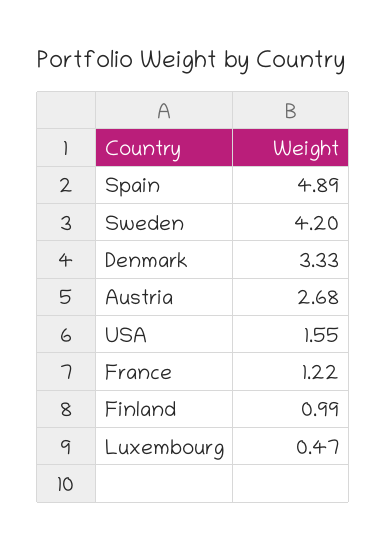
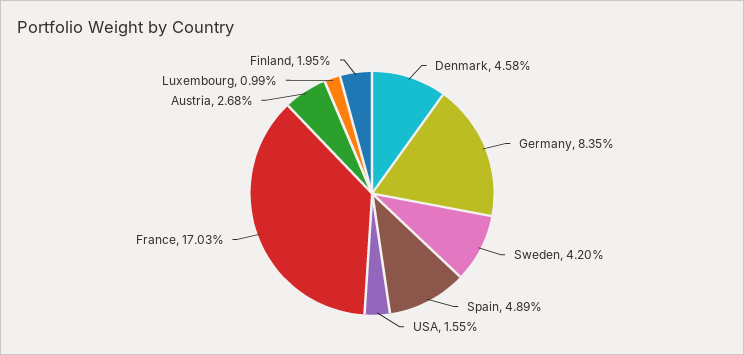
  {
    "Spain": 4.89,
    "Sweden": 4.2,
-   "Denmark": 3.33,
+   "Denmark": 4.58,
    "Austria": 2.68,
    "USA": 1.55,
-   "France": 1.22,
+   "France": 17.03,
-   "Finland": 0.99,
+   "Finland": 1.95,
-   "Luxembourg": 0.47
+   "Luxembourg": 0.99,
+   "Germany": 8.35
  }

